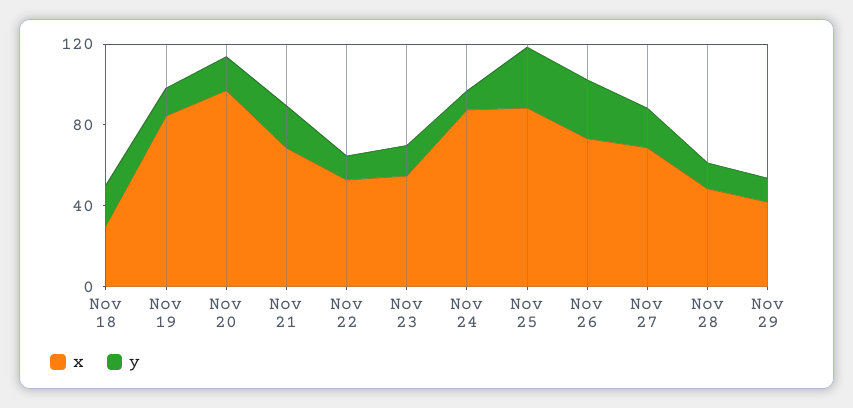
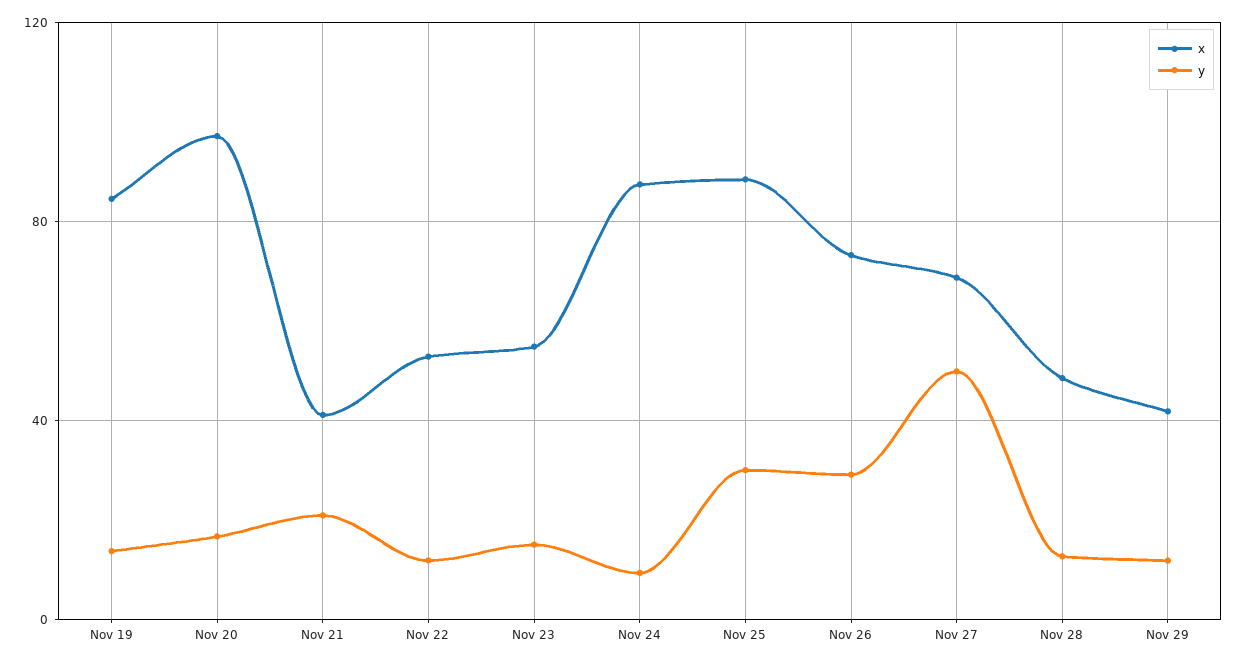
  {
    "x": {
-     "Nov 18": 30,
      "Nov 19": 85,
      "Nov 20": 95,
-     "Nov 21": 70,
+     "Nov 21": 40,
      "Nov 22": 55,
      "Nov 23": 55,
      "Nov 24": 85,
      "Nov 25": 90,
      "Nov 26": 75,
      "Nov 27": 70,
      "Nov 28": 50,
      "Nov 29": 40
    },
    "y": {
-     "Nov 18": 20,
      "Nov 19": 15,
      "Nov 20": 15,
      "Nov 21": 20,
      "Nov 22": 10,
      "Nov 23": 15,
      "Nov 24": 10,
      "Nov 25": 30,
      "Nov 26": 30,
-     "Nov 27": 20,
+     "Nov 27": 50,
      "Nov 28": 15,
      "Nov 29": 10
    }
  }

